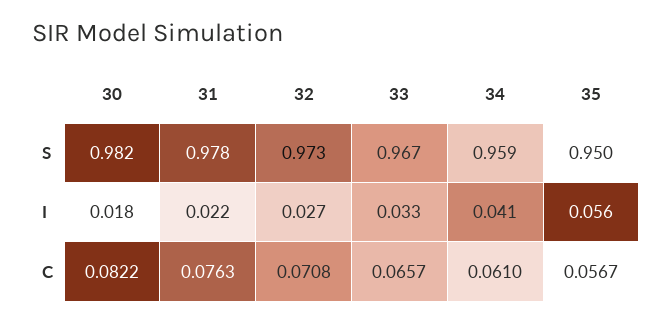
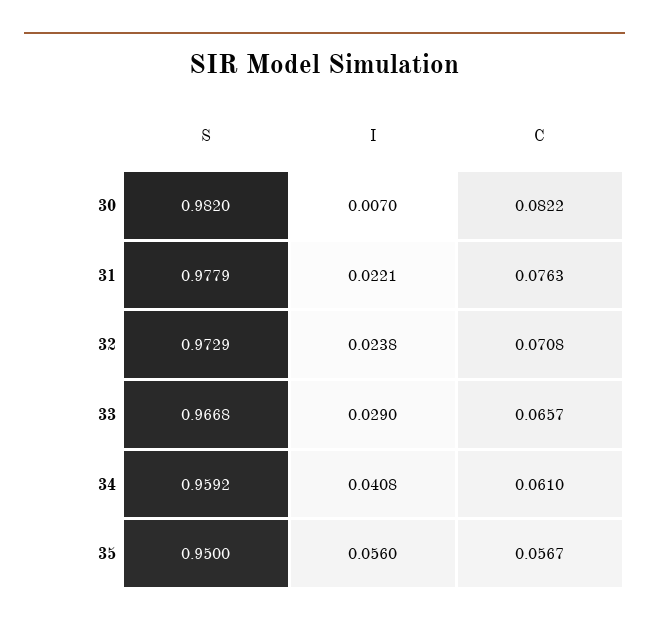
  {
    "30": {
      "S": 0.982,
-     "I": 0.018,
+     "I": 0.007,
      "C": 0.0822
    },
    "31": {
      "S": 0.9779,
      "I": 0.0221,
      "C": 0.0763
    },
    "32": {
      "S": 0.9729,
-     "I": 0.027,
+     "I": 0.0238,
      "C": 0.0708
    },
    "33": {
      "S": 0.9668,
-     "I": 0.033,
+     "I": 0.029,
      "C": 0.0657
    },
    "34": {
      "S": 0.9592,
      "I": 0.0408,
      "C": 0.061
    },
    "35": {
      "S": 0.95,
      "I": 0.056,
      "C": 0.0567
    }
  }

